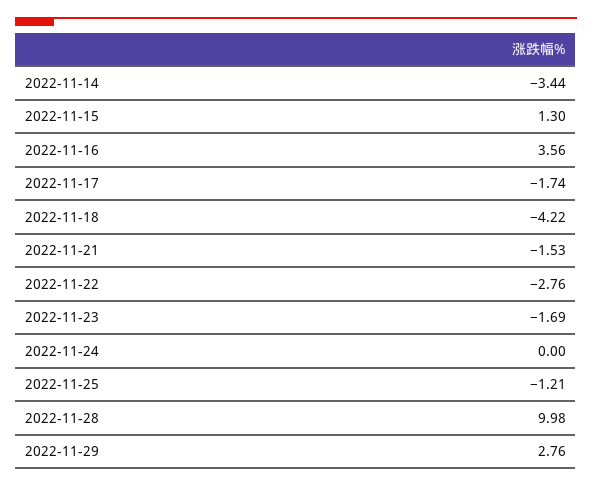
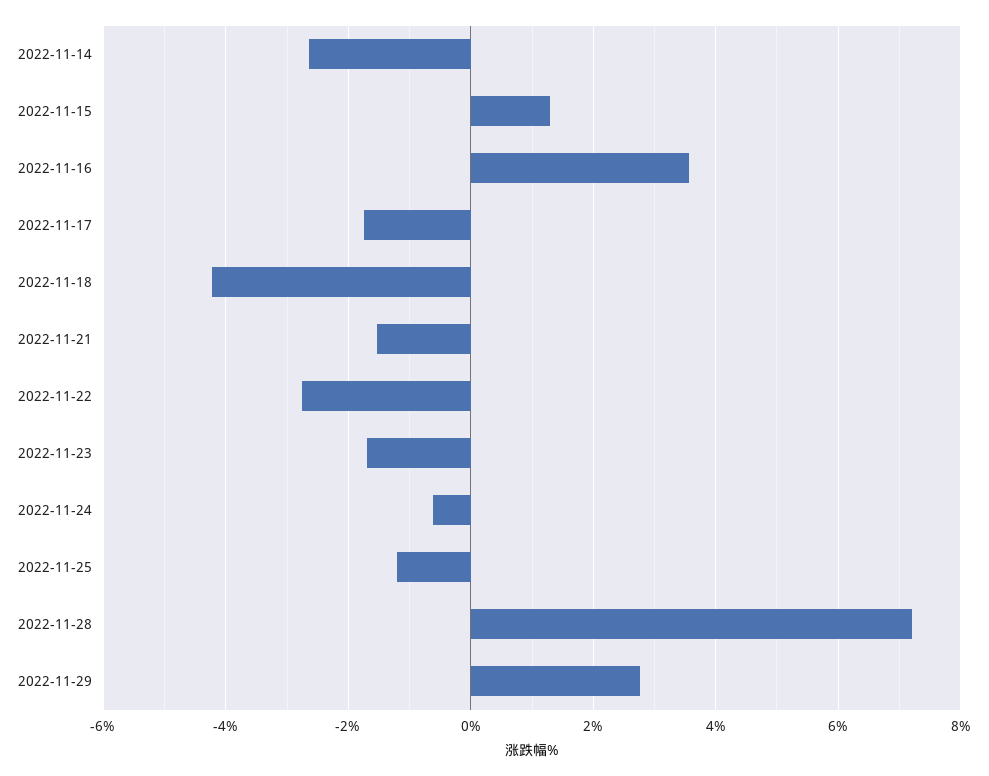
  {
-   "2022-11-14": -3.44,
+   "2022-11-14": -2.6,
    "2022-11-15": 1.3,
    "2022-11-16": 3.56,
    "2022-11-17": -1.74,
    "2022-11-18": -4.22,
    "2022-11-21": -1.53,
    "2022-11-22": -2.76,
    "2022-11-23": -1.69,
-   "2022-11-24": 0,
+   "2022-11-24": -0.6,
    "2022-11-25": -1.21,
-   "2022-11-28": 9.98,
+   "2022-11-28": 7.2,
    "2022-11-29": 2.76
  }

